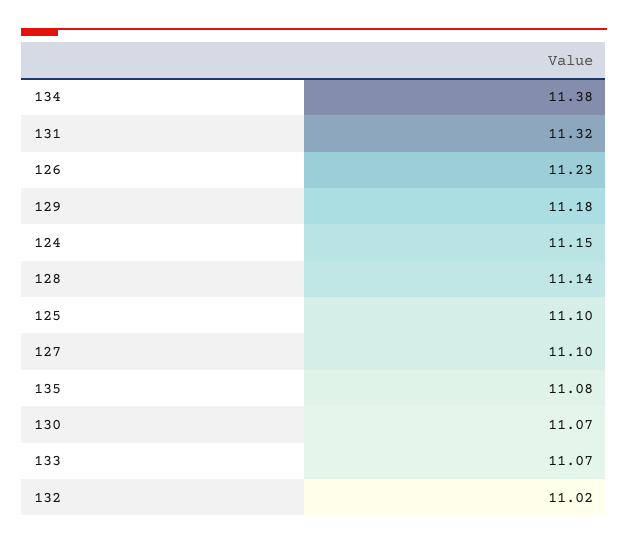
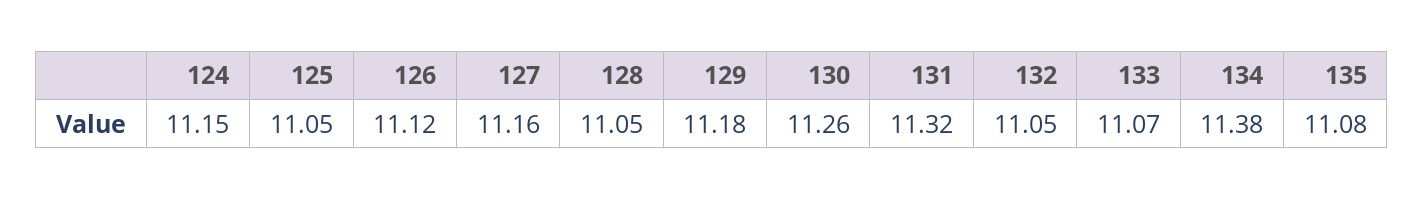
  {
    "134": 11.38,
    "131": 11.32,
-   "126": 11.23,
+   "126": 11.12,
    "129": 11.18,
    "124": 11.15,
-   "128": 11.14,
+   "128": 11.05,
-   "125": 11.1,
+   "125": 11.05,
-   "127": 11.1,
+   "127": 11.16,
    "135": 11.08,
-   "130": 11.07,
+   "130": 11.26,
    "133": 11.07,
-   "132": 11.02
+   "132": 11.05
  }

